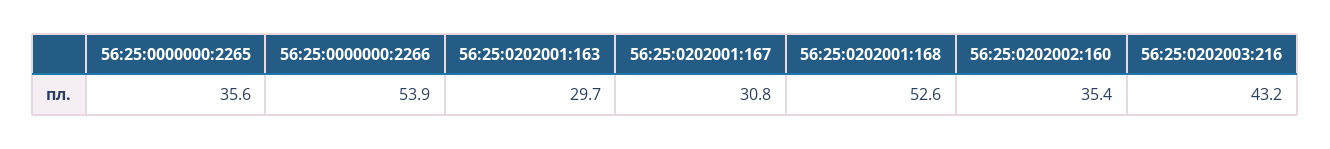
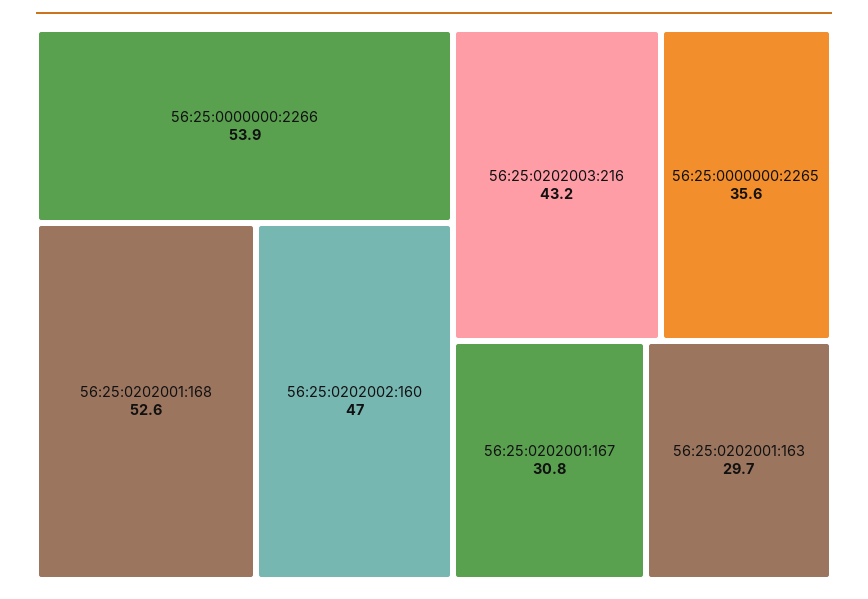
  {
    "56:25:0000000:2265": 35.6,
    "56:25:0000000:2266": 53.9,
    "56:25:0202001:163": 29.7,
    "56:25:0202001:167": 30.8,
    "56:25:0202001:168": 52.6,
-   "56:25:0202002:160": 35.4,
+   "56:25:0202002:160": 47,
    "56:25:0202003:216": 43.2
  }

